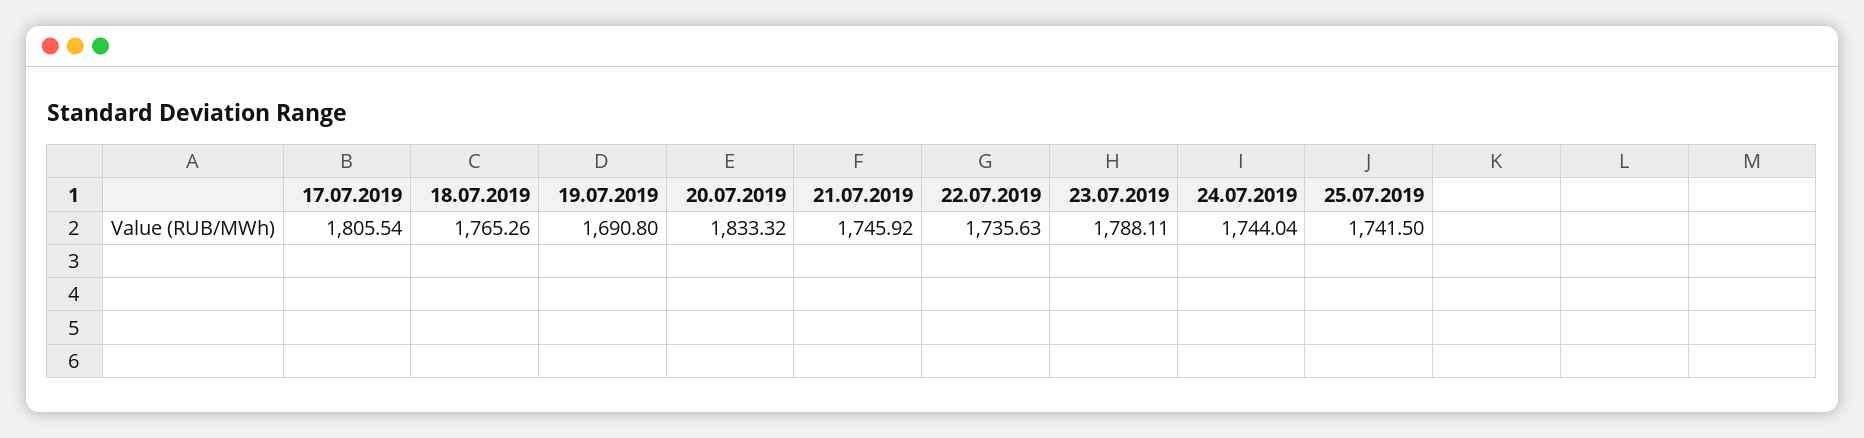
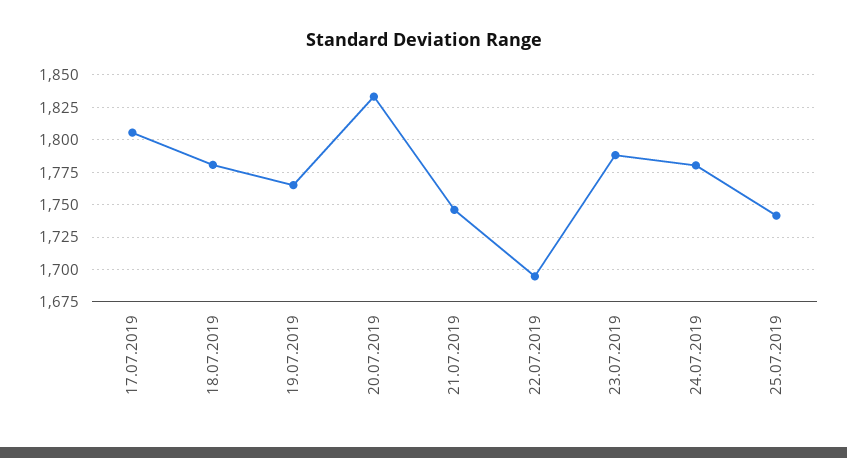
  {
    "17.07.2019": 1805.54,
-   "18.07.2019": 1765.26,
+   "18.07.2019": 1780,
-   "19.07.2019": 1690.8,
+   "19.07.2019": 1765,
    "20.07.2019": 1833.32,
    "21.07.2019": 1745.92,
-   "22.07.2019": 1735.63,
+   "22.07.2019": 1695,
    "23.07.2019": 1788.11,
-   "24.07.2019": 1744.04,
+   "24.07.2019": 1780,
    "25.07.2019": 1741.5
  }

